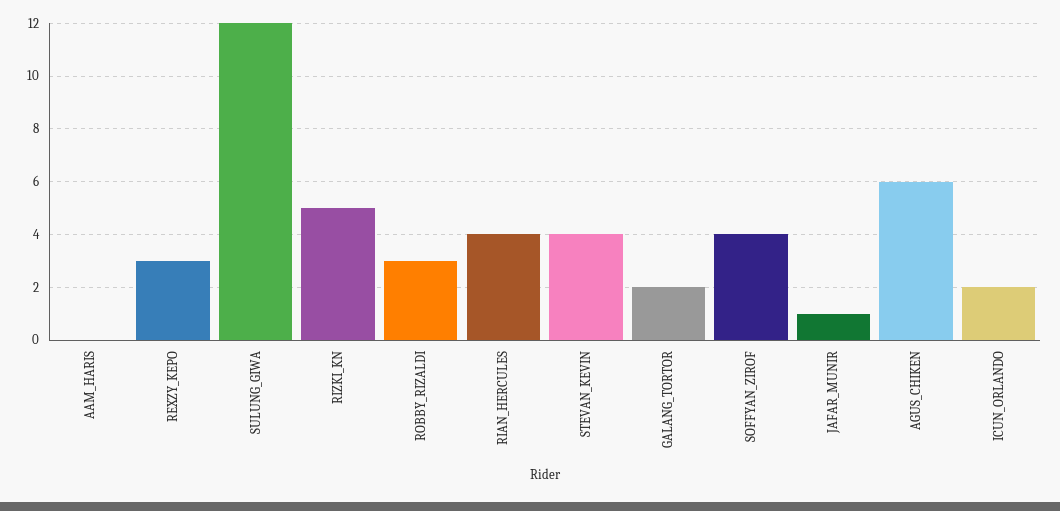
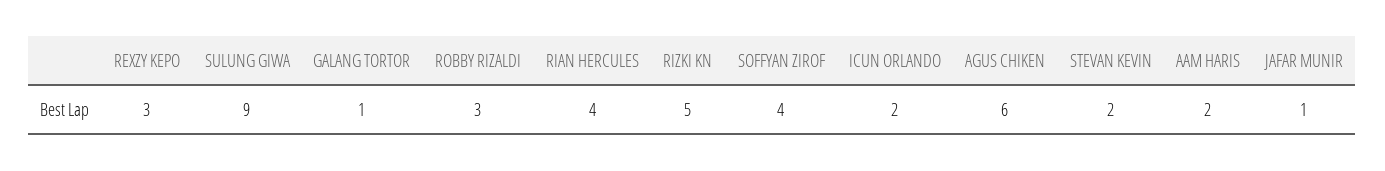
  {
-   "AAM_HARIS": 0,
+   "AAM_HARIS": 2,
    "REXZY_KEPO": 3,
-   "SULUNG_GIWA": 12,
+   "SULUNG_GIWA": 9,
    "RIZKI_KN": 5,
    "ROBBY_RIZALDI": 3,
    "RIAN_HERCULES": 4,
-   "STEVAN_KEVIN": 4,
+   "STEVAN_KEVIN": 2,
-   "GALANG_TORTOR": 2,
+   "GALANG_TORTOR": 1,
    "SOFFYAN_ZIROF": 4,
    "JAFAR_MUNIR": 1,
    "AGUS_CHIKEN": 6,
    "ICUN_ORLANDO": 2
  }

